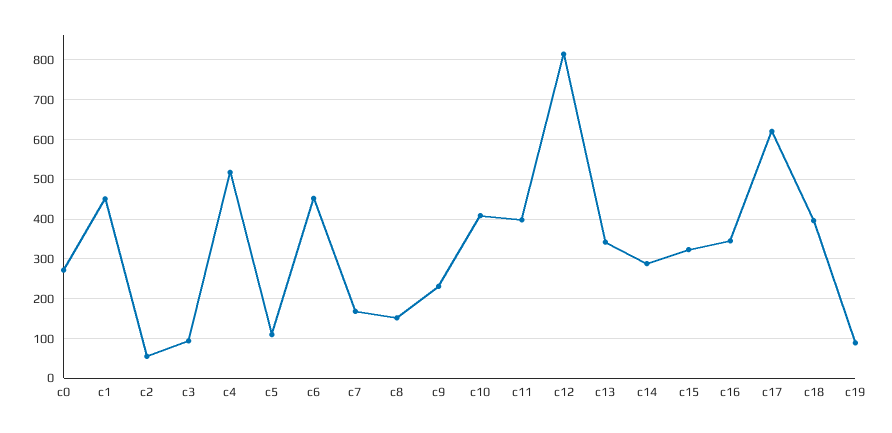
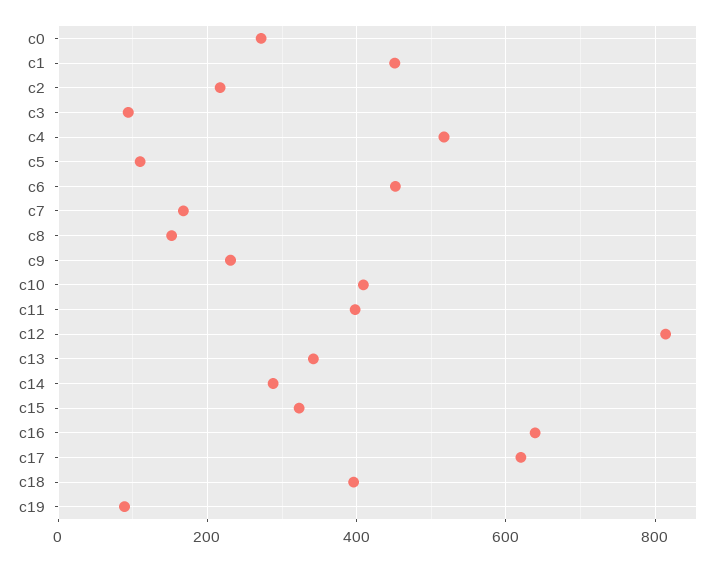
  {
    "c0": 280,
    "c1": 460,
-   "c2": 60,
+   "c2": 220,
    "c3": 100,
    "c4": 520,
    "c5": 120,
    "c6": 460,
    "c7": 160,
    "c8": 160,
    "c9": 240,
    "c10": 400,
    "c11": 400,
    "c12": 820,
    "c13": 340,
    "c14": 280,
    "c15": 320,
-   "c16": 340,
+   "c16": 640,
    "c17": 620,
    "c18": 400,
    "c19": 80
  }

